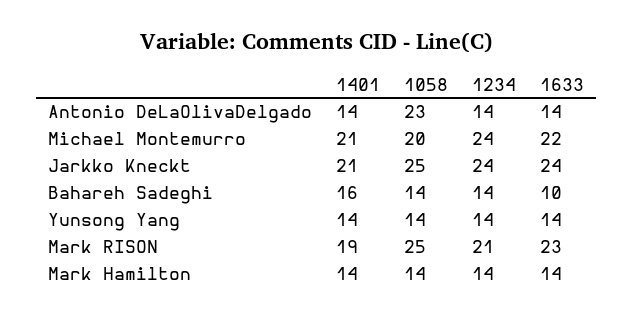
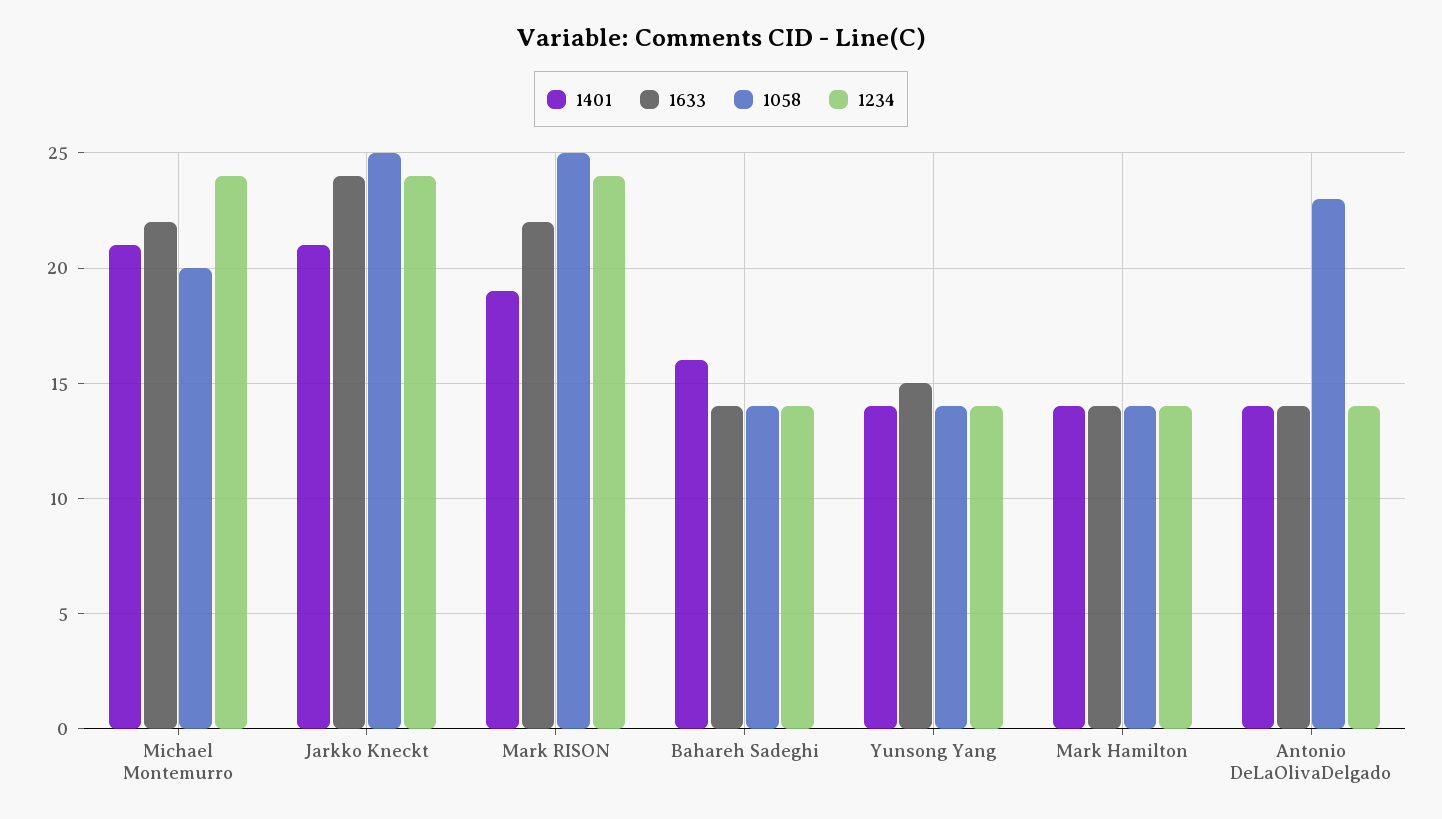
  {
    "1401": {
      "Antonio DeLaOlivaDelgado": 14,
      "Michael Montemurro": 21,
      "Jarkko Kneckt": 21,
      "Bahareh Sadeghi": 16,
      "Yunsong Yang": 14,
      "Mark RISON": 19,
      "Mark Hamilton": 14
    },
    "1058": {
      "Antonio DeLaOlivaDelgado": 23,
      "Michael Montemurro": 20,
      "Jarkko Kneckt": 25,
      "Bahareh Sadeghi": 14,
      "Yunsong Yang": 14,
      "Mark RISON": 25,
      "Mark Hamilton": 14
    },
    "1234": {
      "Antonio DeLaOlivaDelgado": 14,
      "Michael Montemurro": 24,
      "Jarkko Kneckt": 24,
      "Bahareh Sadeghi": 14,
      "Yunsong Yang": 14,
-     "Mark RISON": 21,
+     "Mark RISON": 24,
      "Mark Hamilton": 14
    },
    "1633": {
      "Antonio DeLaOlivaDelgado": 14,
      "Michael Montemurro": 22,
      "Jarkko Kneckt": 24,
-     "Bahareh Sadeghi": 10,
+     "Bahareh Sadeghi": 14,
-     "Yunsong Yang": 14,
+     "Yunsong Yang": 15,
-     "Mark RISON": 23,
+     "Mark RISON": 22,
      "Mark Hamilton": 14
    }
  }

